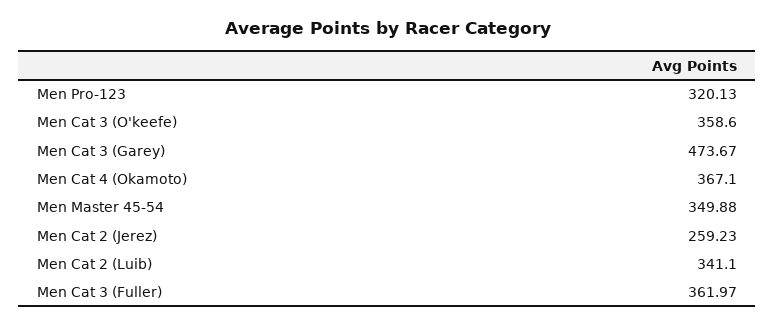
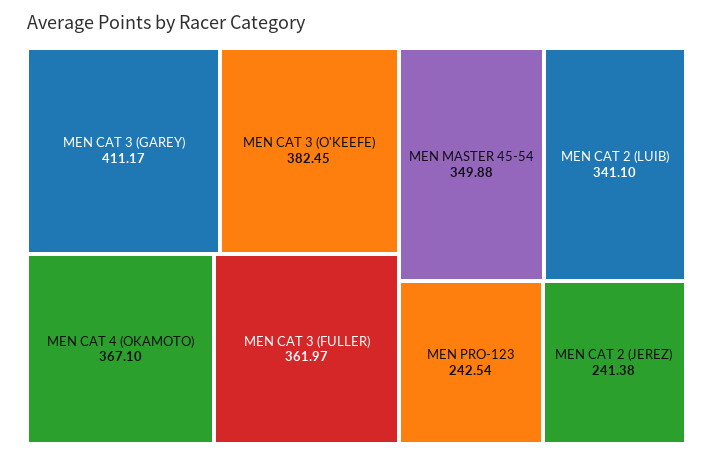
  {
-   "Men Pro-123": 320.13,
+   "Men Pro-123": 242.54,
-   "Men Cat 3 (O'keefe)": 358.6,
+   "Men Cat 3 (O'keefe)": 382.45,
-   "Men Cat 3 (Garey)": 473.67,
+   "Men Cat 3 (Garey)": 411.17,
    "Men Cat 4 (Okamoto)": 367.1,
    "Men Master 45-54": 349.88,
-   "Men Cat 2 (Jerez)": 259.23,
+   "Men Cat 2 (Jerez)": 241.38,
    "Men Cat 2 (Luib)": 341.1,
    "Men Cat 3 (Fuller)": 361.97
  }

